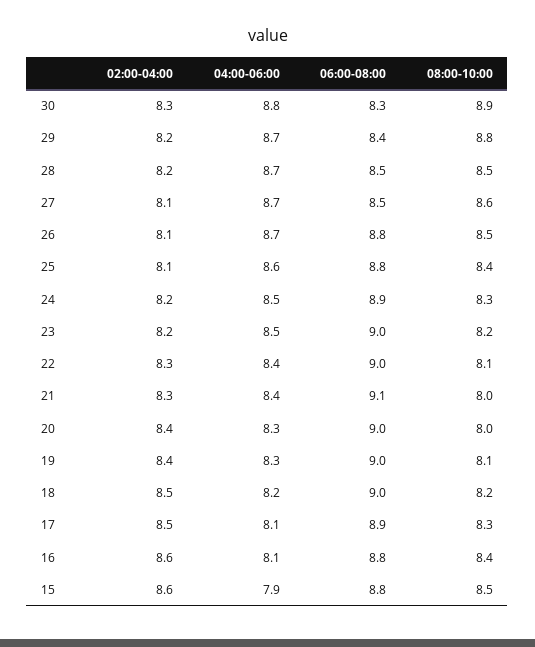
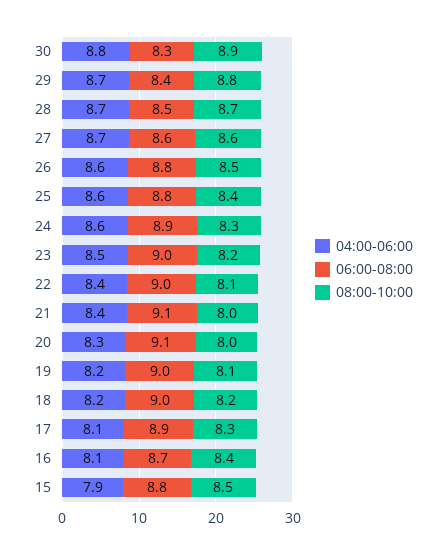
  {
-   "02:00-04:00": {
-     "30": 8.3,
-     "29": 8.2,
-     "28": 8.2,
-     "27": 8.1,
-     "26": 8.1,
-     "25": 8.1,
-     "24": 8.2,
-     "23": 8.2,
-     "22": 8.3,
-     "21": 8.3,
-     "20": 8.4,
-     "19": 8.4,
-     "18": 8.5,
-     "17": 8.5,
-     "16": 8.6,
-     "15": 8.6
-   },
    "04:00-06:00": {
      "30": 8.8,
      "29": 8.7,
      "28": 8.7,
      "27": 8.7,
-     "26": 8.7,
+     "26": 8.6,
      "25": 8.6,
-     "24": 8.5,
+     "24": 8.6,
      "23": 8.5,
      "22": 8.4,
      "21": 8.4,
      "20": 8.3,
-     "19": 8.3,
+     "19": 8.2,
      "18": 8.2,
      "17": 8.1,
      "16": 8.1,
      "15": 7.9
    },
    "06:00-08:00": {
      "30": 8.3,
      "29": 8.4,
      "28": 8.5,
-     "27": 8.5,
+     "27": 8.6,
      "26": 8.8,
      "25": 8.8,
      "24": 8.9,
      "23": 9,
      "22": 9,
      "21": 9.1,
-     "20": 9,
+     "20": 9.1,
      "19": 9,
      "18": 9,
      "17": 8.9,
-     "16": 8.8,
+     "16": 8.7,
      "15": 8.8
    },
    "08:00-10:00": {
      "30": 8.9,
      "29": 8.8,
-     "28": 8.5,
+     "28": 8.7,
      "27": 8.6,
      "26": 8.5,
      "25": 8.4,
      "24": 8.3,
      "23": 8.2,
      "22": 8.1,
      "21": 8,
      "20": 8,
      "19": 8.1,
      "18": 8.2,
      "17": 8.3,
      "16": 8.4,
      "15": 8.5
    }
  }

